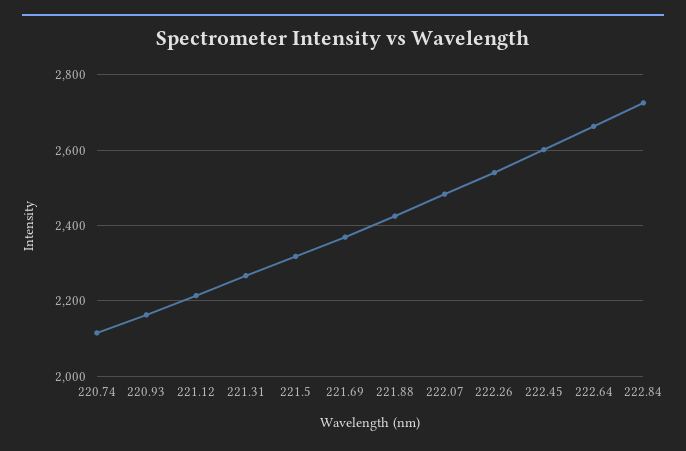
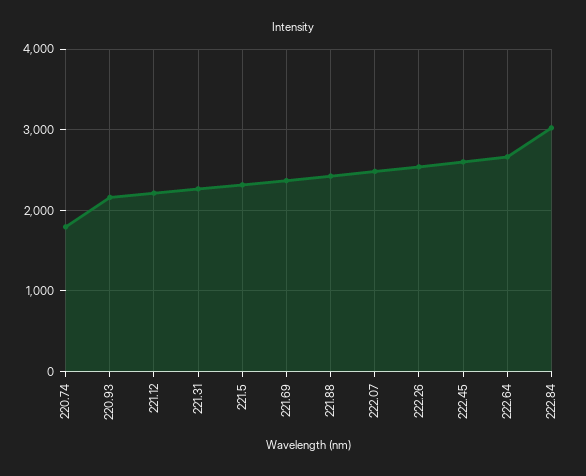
  {
-   "220.74": 2120,
+   "220.74": 1800,
    "220.93": 2160,
    "221.12": 2220,
    "221.31": 2260,
    "221.5": 2320,
    "221.69": 2360,
    "221.88": 2420,
    "222.07": 2480,
    "222.26": 2540,
    "222.45": 2600,
    "222.64": 2660,
-   "222.84": 2720
+   "222.84": 3000
  }

